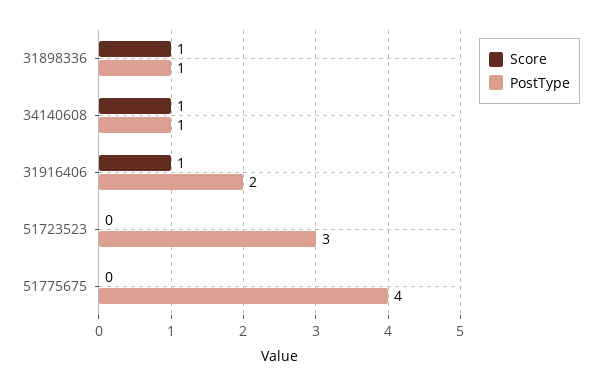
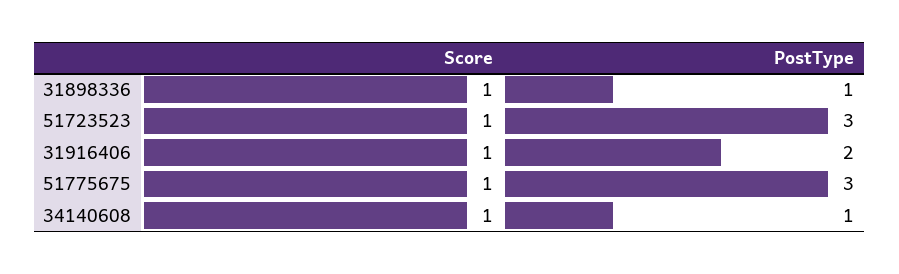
  {
    "Score": {
      "31898336": 1,
      "34140608": 1,
      "31916406": 1,
-     "51723523": 0,
+     "51723523": 1,
-     "51775675": 0
+     "51775675": 1
    },
    "PostType": {
      "31898336": 1,
      "34140608": 1,
      "31916406": 2,
      "51723523": 3,
-     "51775675": 4
+     "51775675": 3
    }
  }

